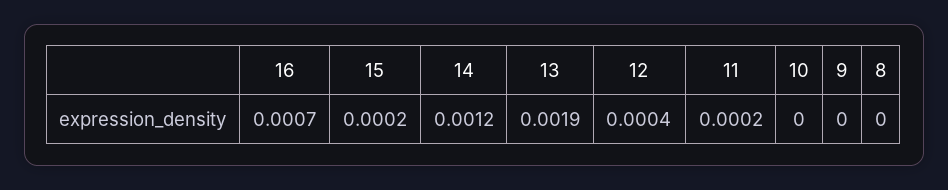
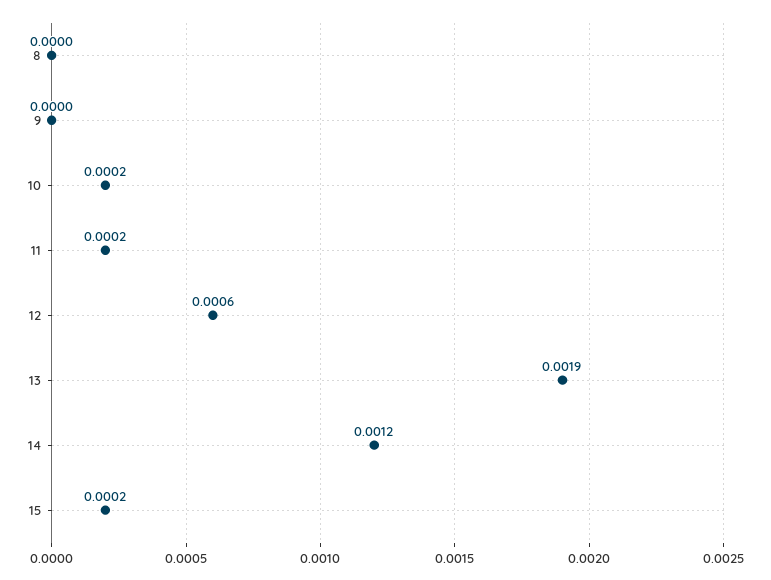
  {
-   "16": 0.0007,
    "15": 0.0002,
    "14": 0.0012,
    "13": 0.0019,
-   "12": 0.0004,
+   "12": 0.0006,
    "11": 0.0002,
-   "10": 0,
+   "10": 0.0002,
    "9": 0,
    "8": 0
  }

